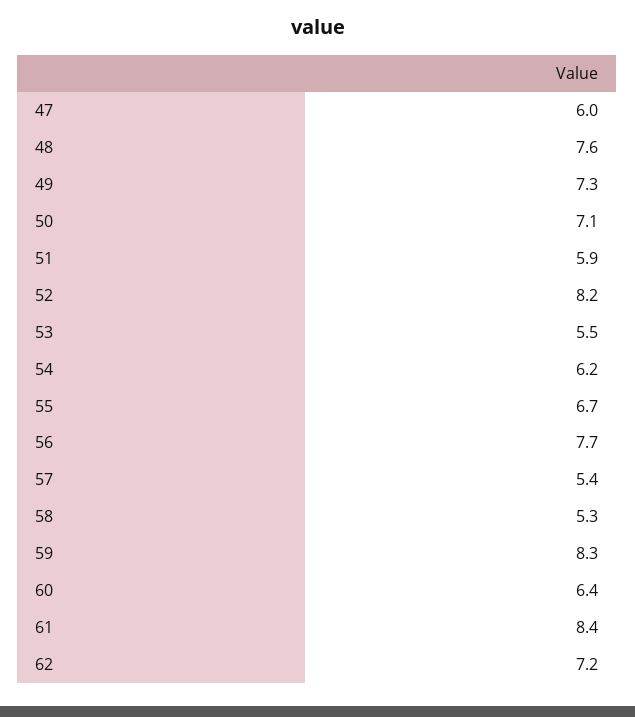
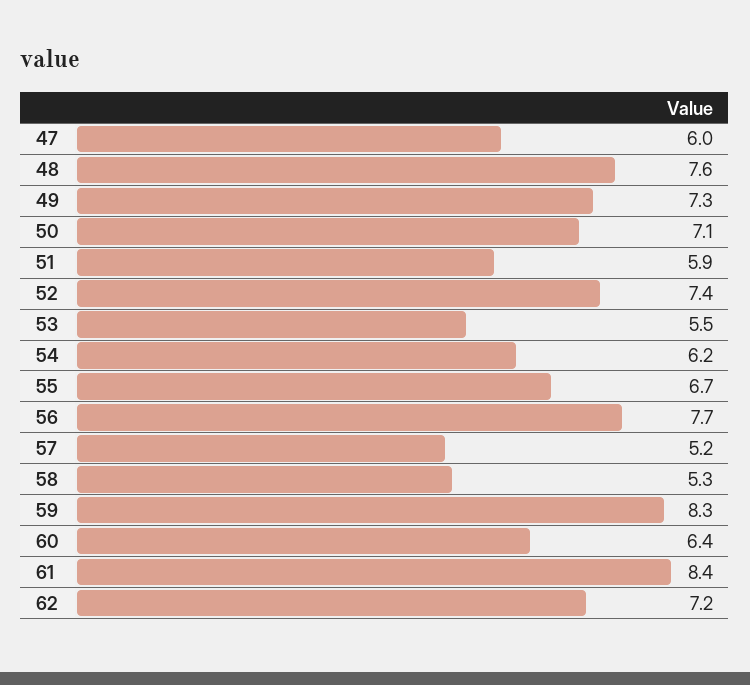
  {
    "47": 6,
    "48": 7.6,
    "49": 7.3,
    "50": 7.1,
    "51": 5.9,
-   "52": 8.2,
+   "52": 7.4,
    "53": 5.5,
    "54": 6.2,
    "55": 6.7,
    "56": 7.7,
-   "57": 5.4,
+   "57": 5.2,
    "58": 5.3,
    "59": 8.3,
    "60": 6.4,
    "61": 8.4,
    "62": 7.2
  }

